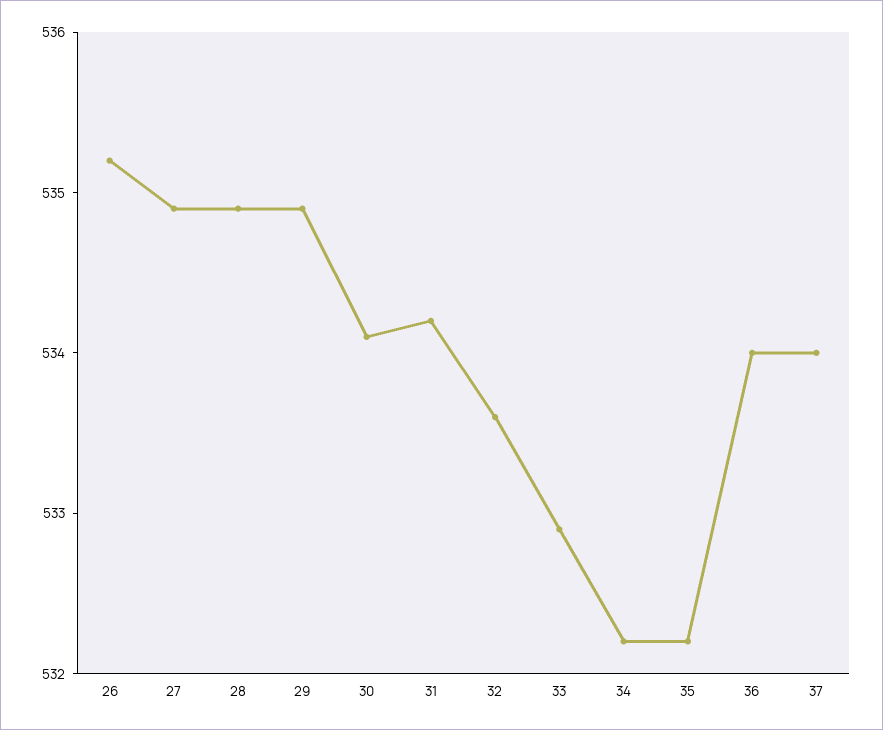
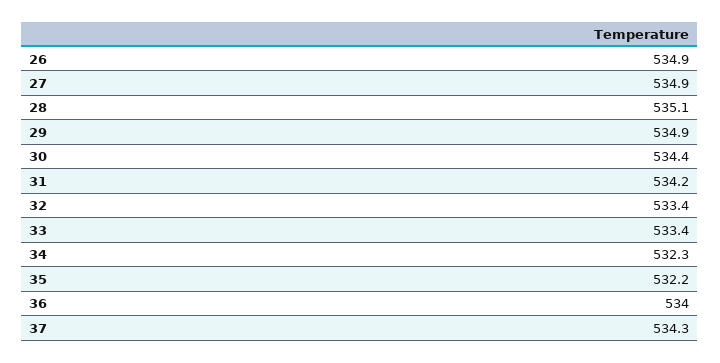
  {
-   "26": 535.2,
+   "26": 534.9,
    "27": 534.9,
-   "28": 534.9,
+   "28": 535.1,
    "29": 534.9,
-   "30": 534.1,
+   "30": 534.4,
    "31": 534.2,
-   "32": 533.6,
+   "32": 533.4,
-   "33": 532.9,
+   "33": 533.4,
-   "34": 532.2,
+   "34": 532.3,
    "35": 532.2,
    "36": 534,
-   "37": 534
+   "37": 534.3
  }

